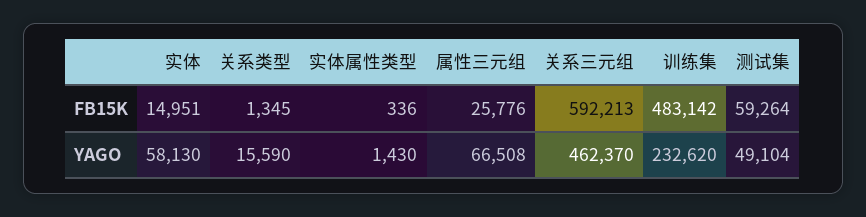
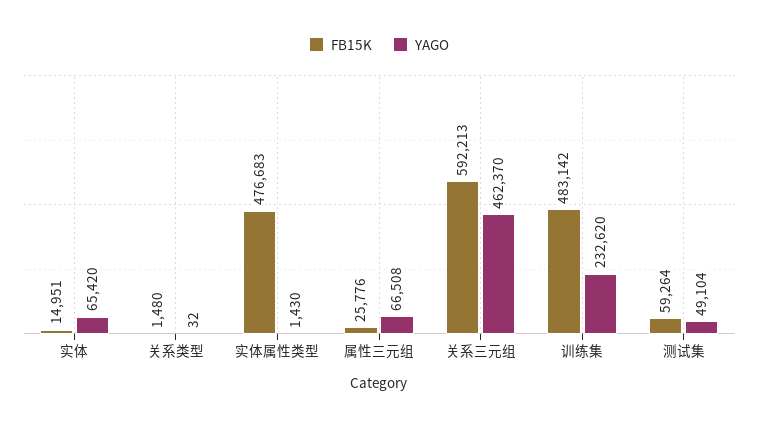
  {
    "FB15K": {
      "实体": 14951,
-     "关系类型": 1345,
+     "关系类型": 1480,
-     "实体属性类型": 336,
+     "实体属性类型": 476683,
      "属性三元组": 25776,
      "关系三元组": 592213,
      "训练集": 483142,
      "测试集": 59264
    },
    "YAGO": {
-     "实体": 58130,
+     "实体": 65420,
-     "关系类型": 15590,
+     "关系类型": 32,
      "实体属性类型": 1430,
      "属性三元组": 66508,
      "关系三元组": 462370,
      "训练集": 232620,
      "测试集": 49104
    }
  }

